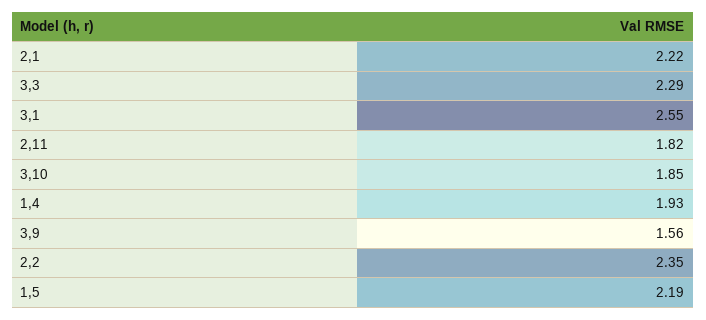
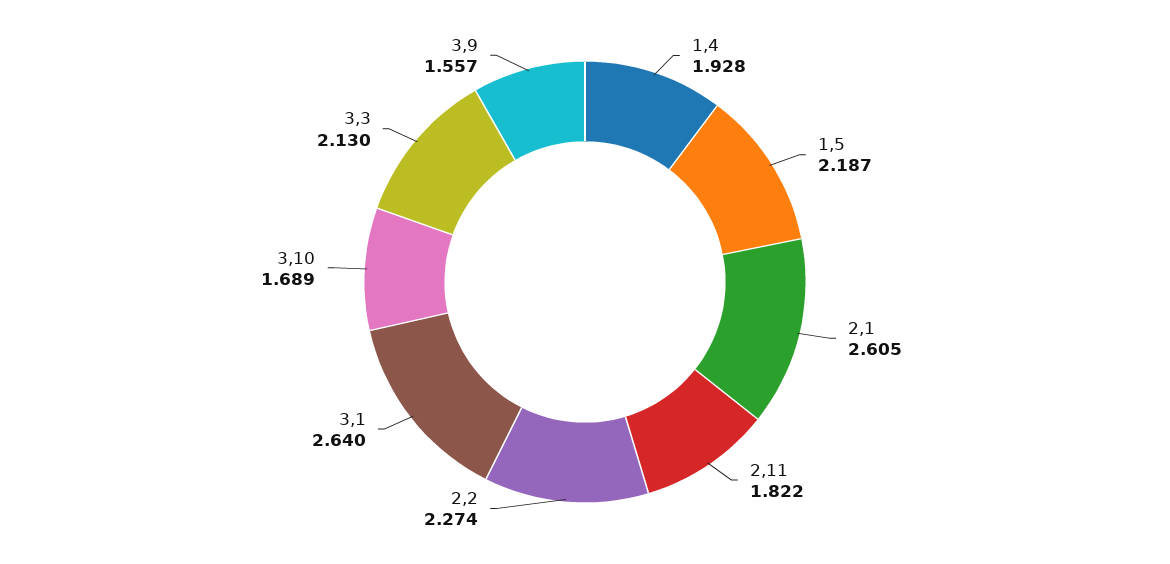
  {
-   "2,1": 2.22,
+   "2,1": 2.605,
-   "3,3": 2.29,
+   "3,3": 2.13,
-   "3,1": 2.55,
+   "3,1": 2.64,
    "2,11": 1.822,
-   "3,10": 1.85,
+   "3,10": 1.689,
    "1,4": 1.928,
    "3,9": 1.557,
-   "2,2": 2.35,
+   "2,2": 2.274,
    "1,5": 2.187
  }

